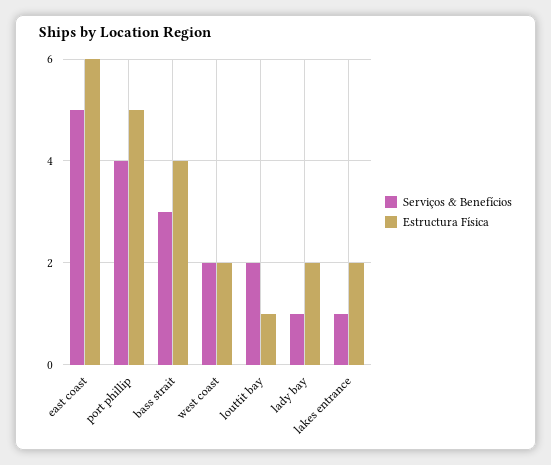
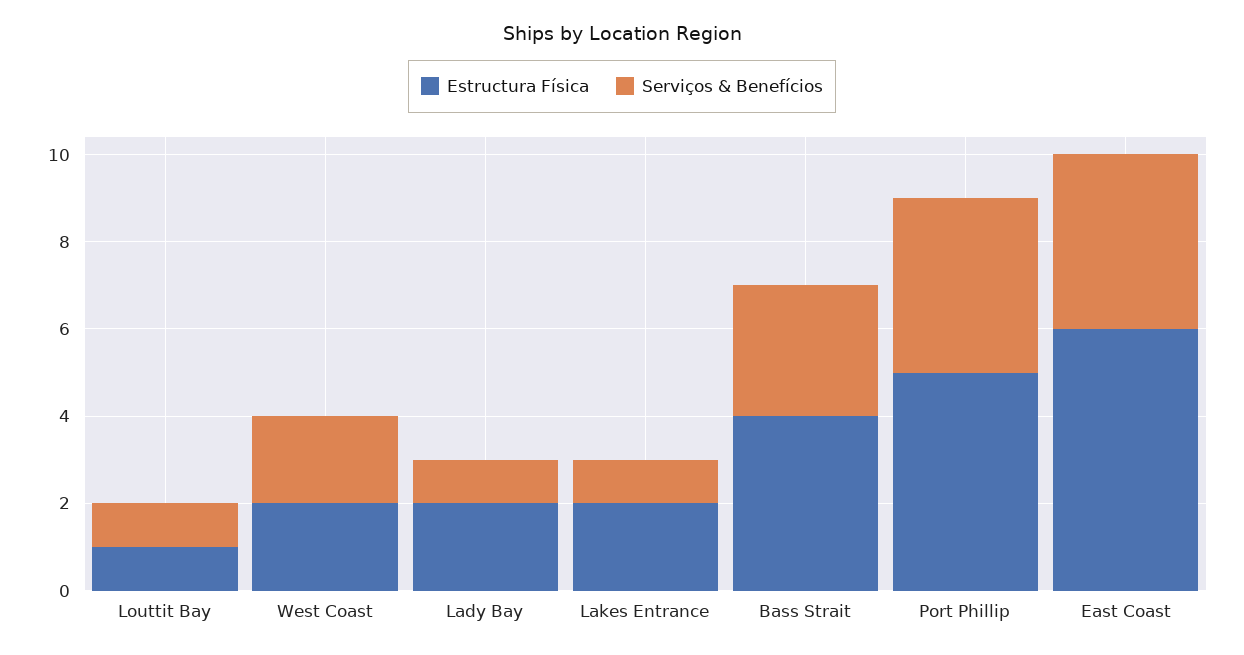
  {
    "Serviços & Benefícios": {
-     "east coast": 5,
+     "east coast": 4,
      "port phillip": 4,
      "bass strait": 3,
      "west coast": 2,
-     "louttit bay": 2,
+     "louttit bay": 1,
      "lady bay": 1,
      "lakes entrance": 1
    },
    "Estructura Física": {
      "east coast": 6,
      "port phillip": 5,
      "bass strait": 4,
      "west coast": 2,
      "louttit bay": 1,
      "lady bay": 2,
      "lakes entrance": 2
    }
  }

